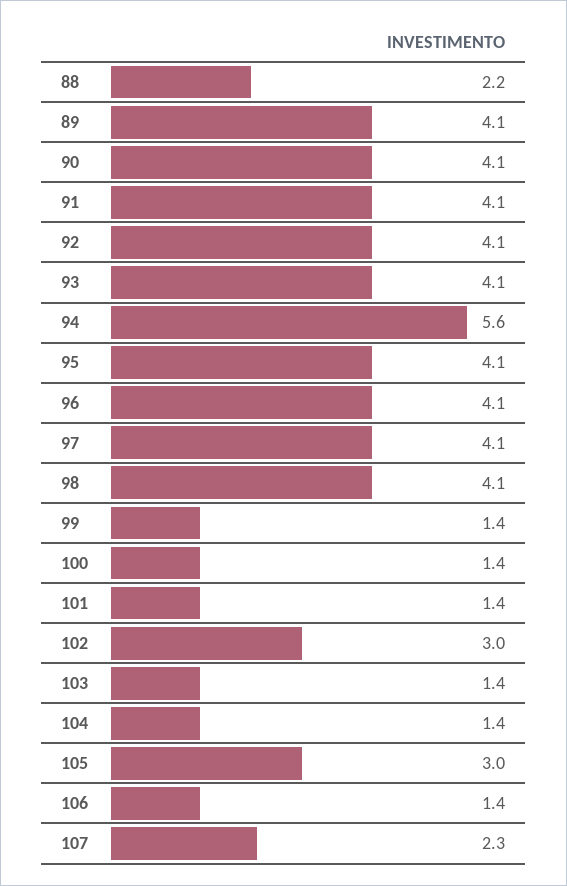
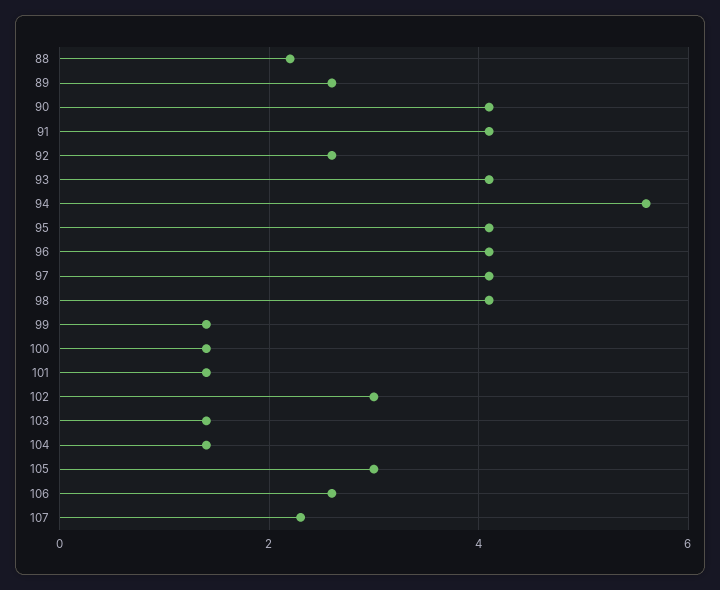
  {
    "88": 2.2,
-   "89": 4.1,
+   "89": 2.5,
    "90": 4.1,
    "91": 4.1,
-   "92": 4.1,
+   "92": 2.5,
    "93": 4.1,
    "94": 5.6,
    "95": 4.1,
    "96": 4.1,
    "97": 4.1,
    "98": 4.1,
    "99": 1.4,
    "100": 1.4,
    "101": 1.4,
    "102": 3,
    "103": 1.4,
    "104": 1.4,
    "105": 3,
-   "106": 1.4,
+   "106": 2.5,
    "107": 2.3
  }

